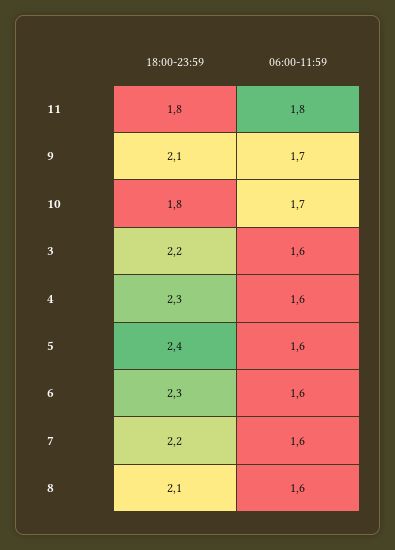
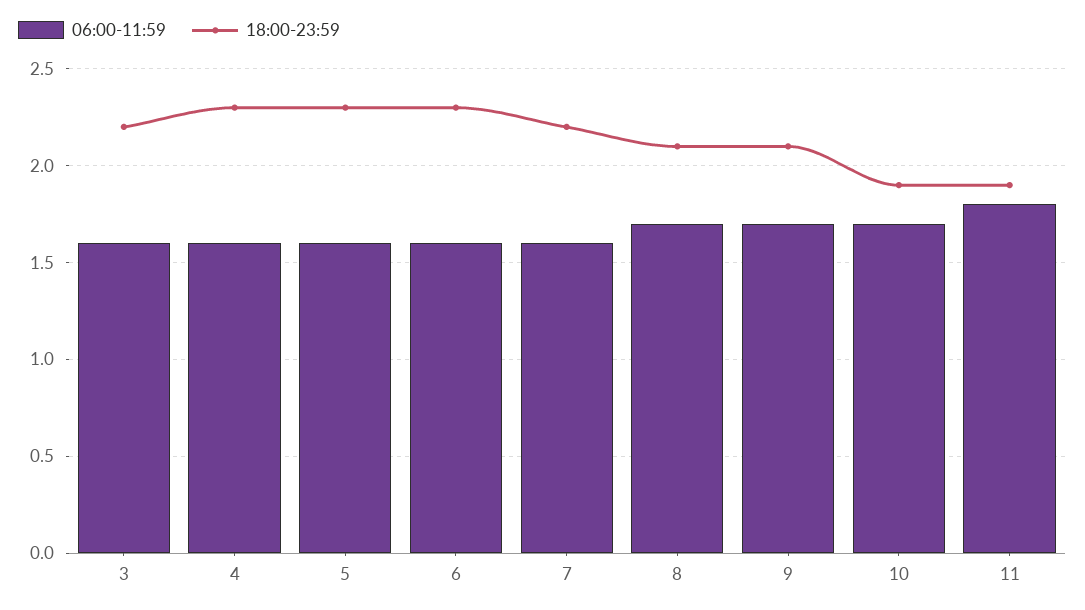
  {
    "18:00-23:59": {
-     "11": 1.8,
+     "11": 1.9,
      "9": 2.1,
-     "10": 1.8,
+     "10": 1.9,
      "3": 2.2,
      "4": 2.3,
-     "5": 2.4,
+     "5": 2.3,
      "6": 2.3,
      "7": 2.2,
      "8": 2.1
    },
    "06:00-11:59": {
      "11": 1.8,
      "9": 1.7,
      "10": 1.7,
      "3": 1.6,
      "4": 1.6,
      "5": 1.6,
      "6": 1.6,
      "7": 1.6,
-     "8": 1.6
+     "8": 1.7
    }
  }

